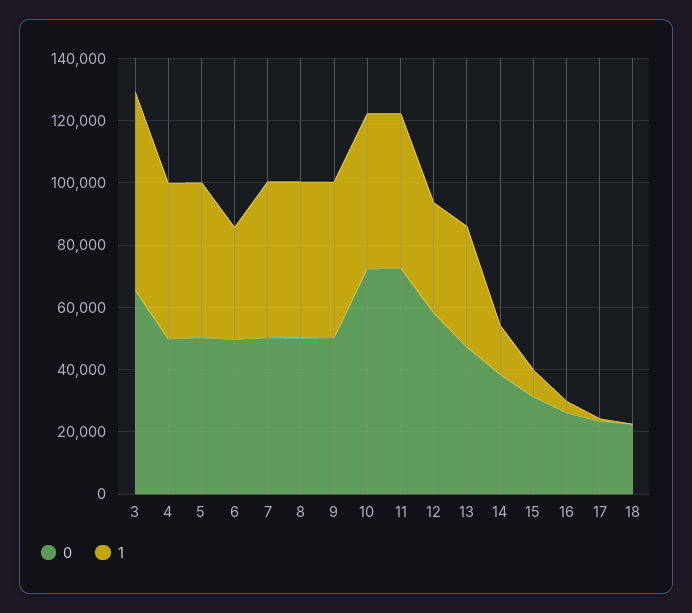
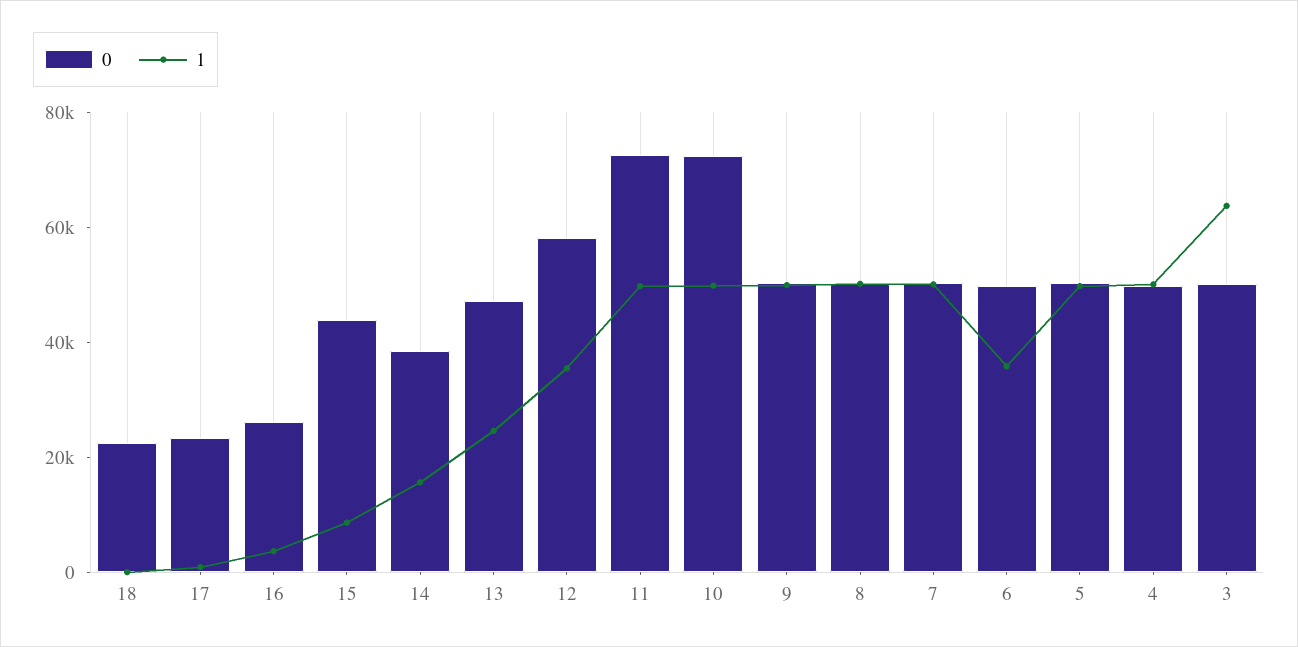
  {
    "0": {
-     "3": 65000,
+     "3": 50000,
      "4": 50000,
      "5": 50000,
      "6": 50000,
      "7": 50000,
      "8": 50000,
      "9": 50000,
      "10": 70000,
      "11": 75000,
      "12": 60000,
      "13": 45000,
      "14": 40000,
-     "15": 30000,
+     "15": 45000,
      "16": 25000,
      "17": 25000,
      "18": 25000
    },
    "1": {
      "3": 65000,
      "4": 50000,
      "5": 50000,
      "6": 35000,
      "7": 50000,
      "8": 50000,
      "9": 50000,
      "10": 50000,
      "11": 50000,
      "12": 35000,
-     "13": 40000,
+     "13": 25000,
      "14": 15000,
      "15": 10000,
      "16": 5000,
      "17": 0,
      "18": 0
    }
  }

